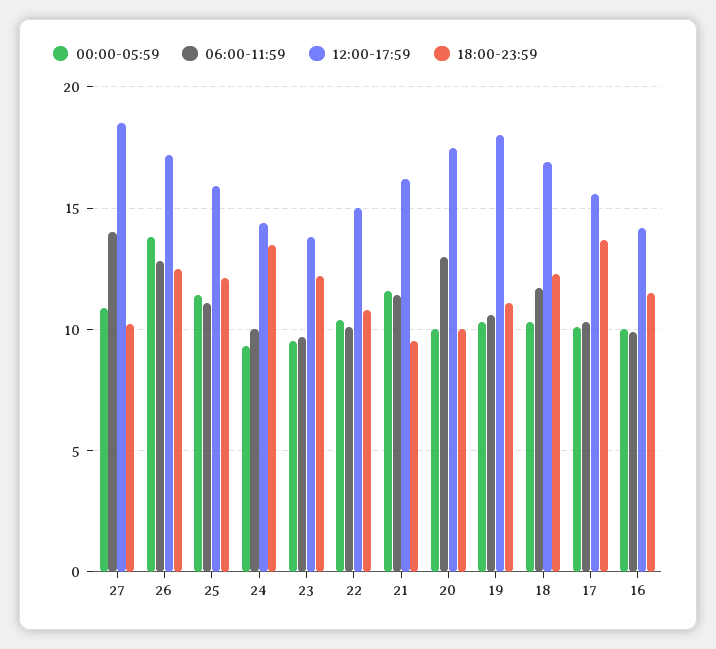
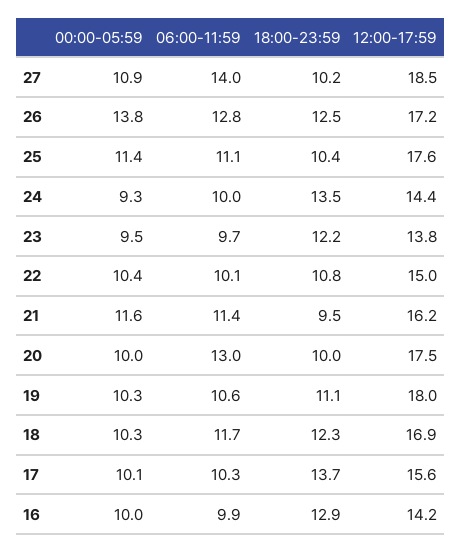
  {
    "00:00-05:59": {
      "27": 10.9,
      "26": 13.8,
      "25": 11.4,
      "24": 9.3,
      "23": 9.5,
      "22": 10.4,
      "21": 11.6,
      "20": 10,
      "19": 10.3,
      "18": 10.3,
      "17": 10.1,
      "16": 10
    },
    "06:00-11:59": {
      "27": 14,
      "26": 12.8,
      "25": 11.1,
      "24": 10,
      "23": 9.7,
      "22": 10.1,
      "21": 11.4,
      "20": 13,
      "19": 10.6,
      "18": 11.7,
      "17": 10.3,
      "16": 9.9
    },
    "12:00-17:59": {
      "27": 18.5,
      "26": 17.2,
-     "25": 16,
+     "25": 17.6,
      "24": 14.4,
      "23": 13.8,
      "22": 15,
      "21": 16.2,
      "20": 17.5,
      "19": 18,
      "18": 16.9,
      "17": 15.6,
      "16": 14.2
    },
    "18:00-23:59": {
      "27": 10.2,
      "26": 12.5,
-     "25": 12,
+     "25": 10.4,
      "24": 13.5,
      "23": 12.2,
      "22": 10.8,
      "21": 9.5,
      "20": 10,
      "19": 11.1,
      "18": 12.3,
      "17": 13.7,
-     "16": 11.5
+     "16": 12.9
    }
  }

